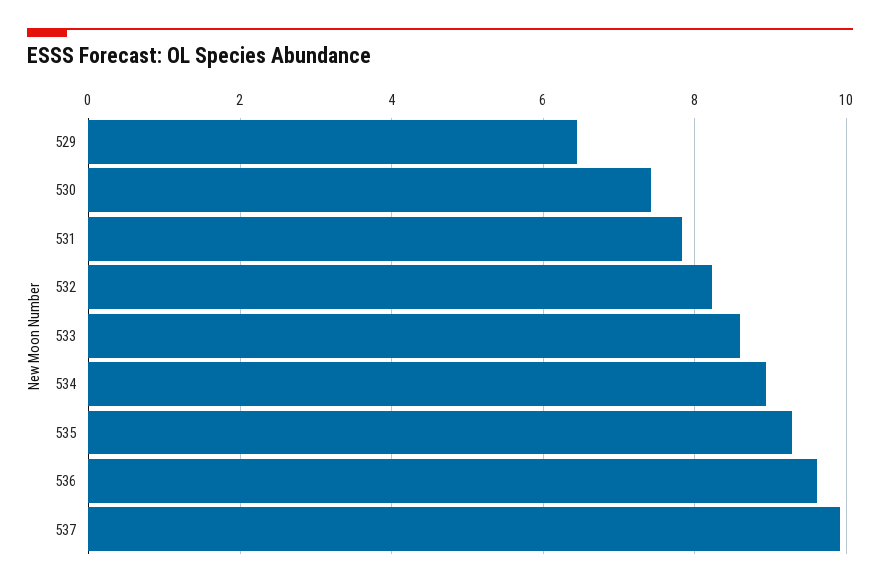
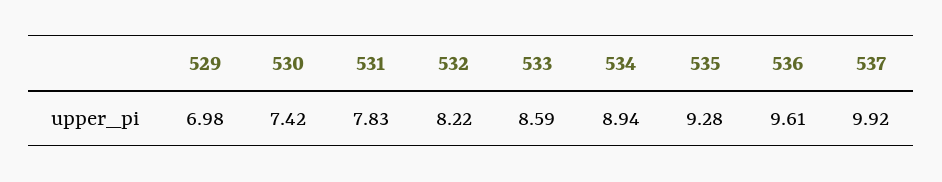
  {
-   "529": 6.4,
+   "529": 6.98,
    "530": 7.42,
    "531": 7.83,
    "532": 8.22,
    "533": 8.59,
    "534": 8.94,
    "535": 9.28,
    "536": 9.61,
    "537": 9.92
  }

